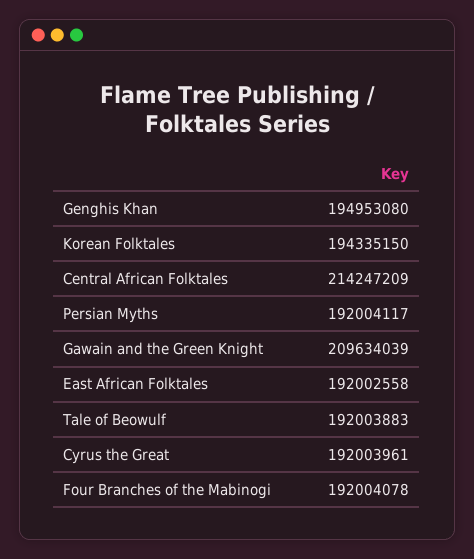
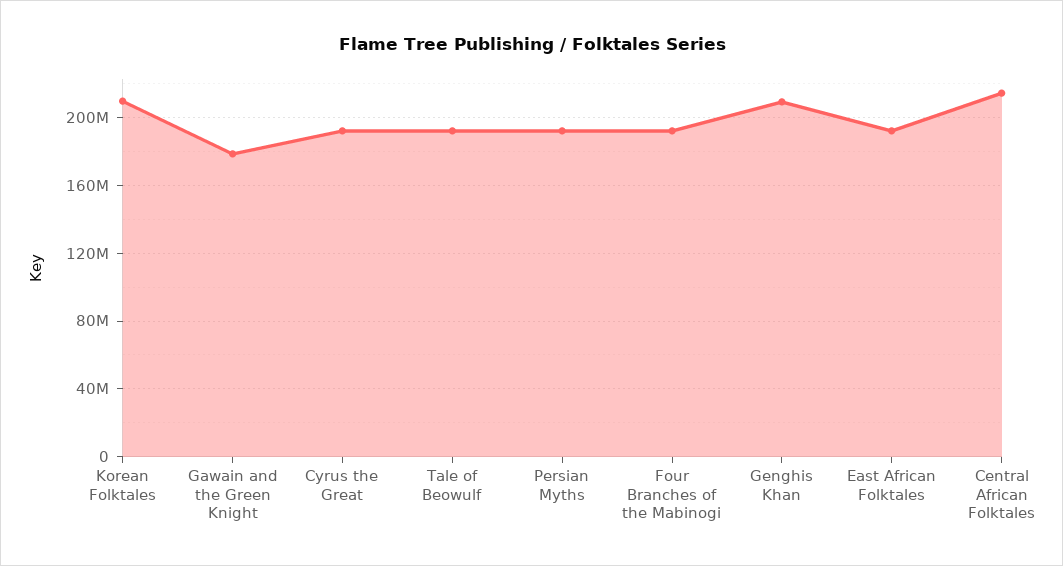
  {
-   "Genghis Khan": 194953080,
+   "Genghis Khan": 210000000,
-   "Korean Folktales": 194335150,
+   "Korean Folktales": 210000000,
    "Central African Folktales": 214247209,
    "Persian Myths": 192004117,
-   "Gawain and the Green Knight": 209634039,
+   "Gawain and the Green Knight": 180000000,
    "East African Folktales": 192002558,
    "Tale of Beowulf": 192003883,
    "Cyrus the Great": 192003961,
    "Four Branches of the Mabinogi": 192004078
  }

